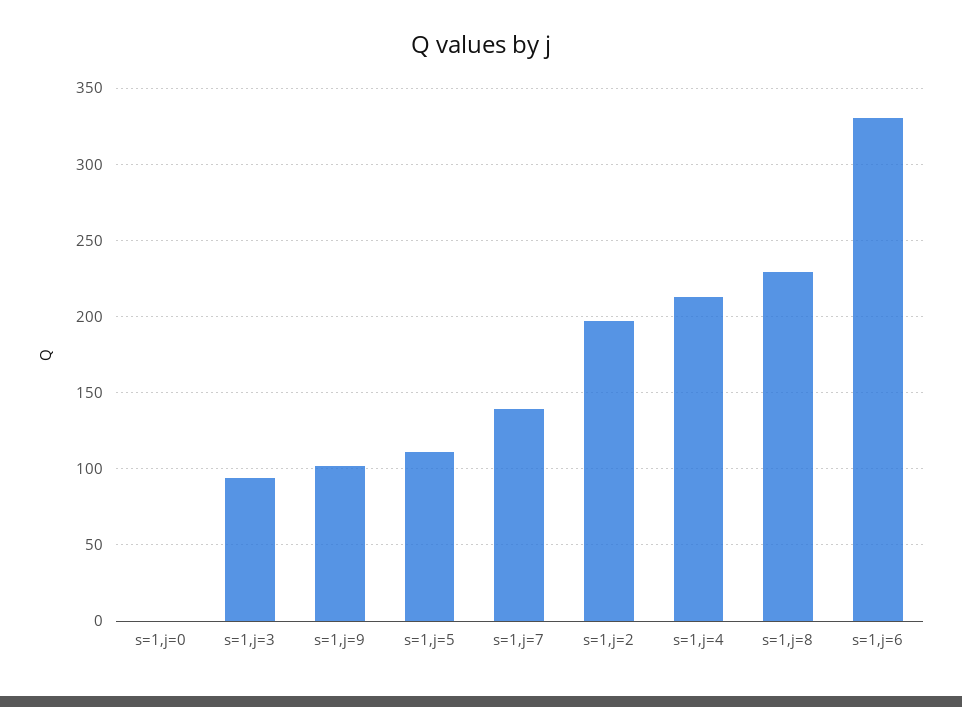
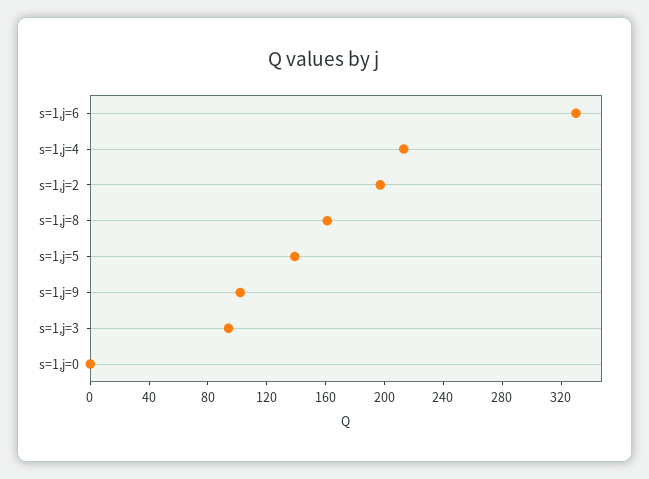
  {
    "s=1,j=0": 0,
    "s=1,j=3": 95,
    "s=1,j=9": 100,
-   "s=1,j=5": 110,
+   "s=1,j=5": 140,
-   "s=1,j=7": 140,
    "s=1,j=2": 195,
    "s=1,j=4": 215,
-   "s=1,j=8": 230,
+   "s=1,j=8": 160,
    "s=1,j=6": 330
  }

